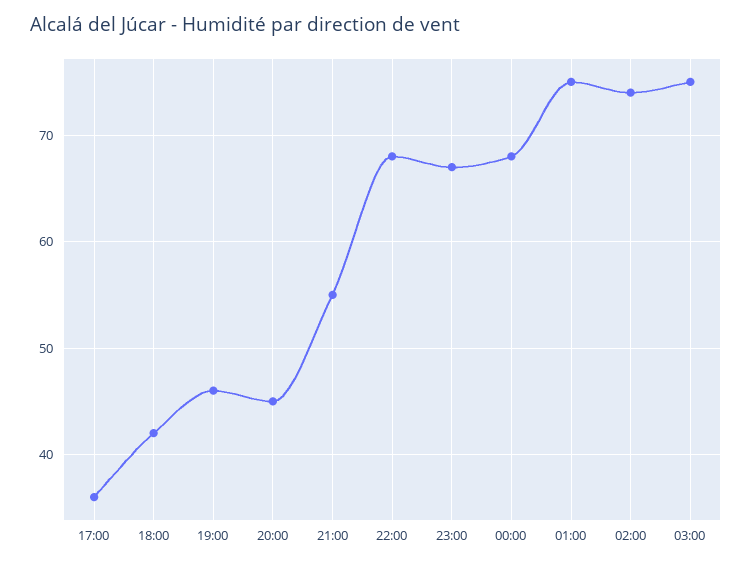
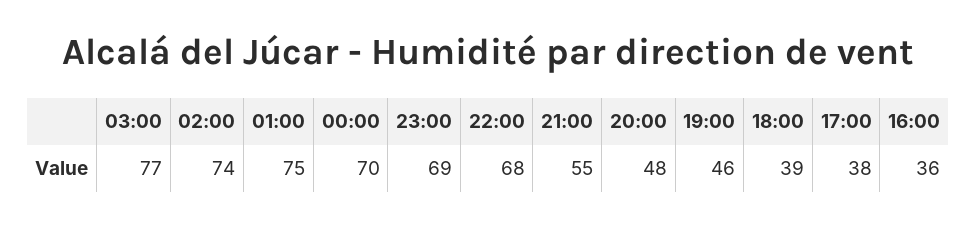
  {
-   "17:00": 36,
+   "17:00": 38,
-   "18:00": 42,
+   "18:00": 39,
    "19:00": 46,
-   "20:00": 45,
+   "20:00": 48,
    "21:00": 55,
    "22:00": 68,
-   "23:00": 67,
+   "23:00": 69,
-   "00:00": 68,
+   "00:00": 70,
    "01:00": 75,
    "02:00": 74,
-   "03:00": 75
+   "03:00": 77,
+   "16:00": 36
  }

